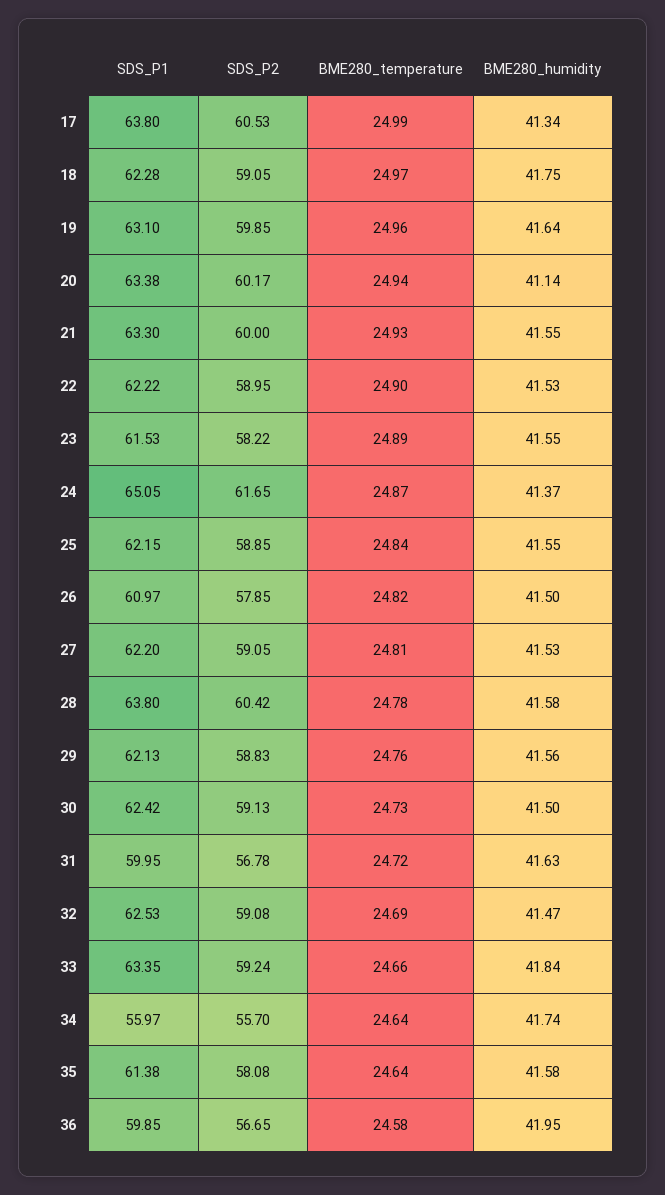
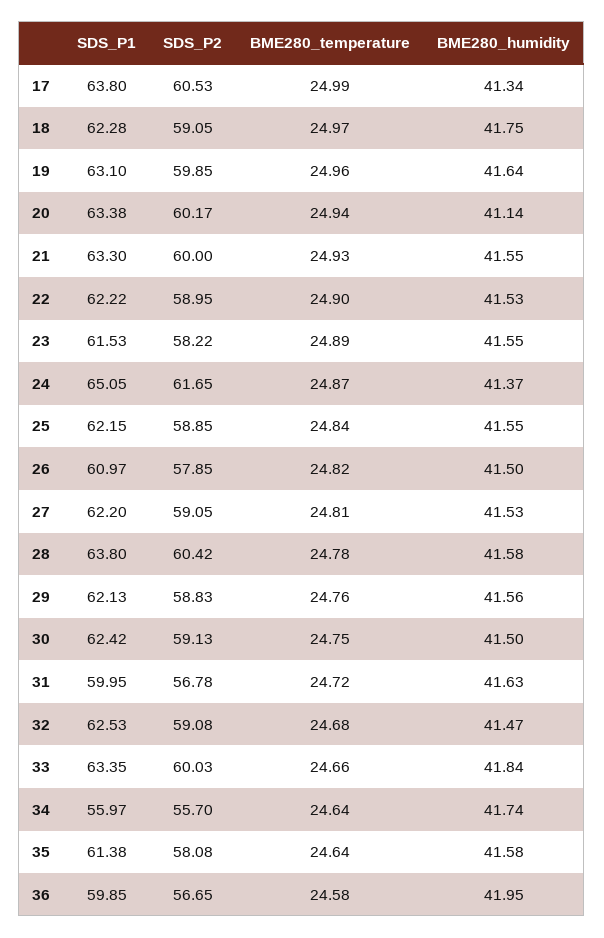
  {
    "SDS_P1": {
      "17": 63.8,
      "18": 62.28,
      "19": 63.1,
      "20": 63.38,
      "21": 63.3,
      "22": 62.22,
      "23": 61.53,
      "24": 65.05,
      "25": 62.15,
      "26": 60.97,
      "27": 62.2,
      "28": 63.8,
      "29": 62.13,
      "30": 62.42,
      "31": 59.95,
      "32": 62.53,
      "33": 63.35,
      "34": 55.97,
      "35": 61.38,
      "36": 59.85
    },
    "SDS_P2": {
      "17": 60.53,
      "18": 59.05,
      "19": 59.85,
      "20": 60.17,
      "21": 60,
      "22": 58.95,
      "23": 58.22,
      "24": 61.65,
      "25": 58.85,
      "26": 57.85,
      "27": 59.05,
      "28": 60.42,
      "29": 58.83,
      "30": 59.13,
      "31": 56.78,
      "32": 59.08,
-     "33": 59.24,
+     "33": 60.03,
      "34": 55.7,
      "35": 58.08,
      "36": 56.65
    },
    "BME280_temperature": {
      "17": 24.99,
      "18": 24.97,
      "19": 24.96,
      "20": 24.94,
      "21": 24.93,
      "22": 24.9,
      "23": 24.89,
      "24": 24.87,
      "25": 24.84,
      "26": 24.82,
      "27": 24.81,
      "28": 24.78,
      "29": 24.76,
-     "30": 24.73,
+     "30": 24.75,
      "31": 24.72,
-     "32": 24.69,
+     "32": 24.68,
      "33": 24.66,
      "34": 24.64,
      "35": 24.64,
      "36": 24.58
    },
    "BME280_humidity": {
      "17": 41.34,
      "18": 41.75,
      "19": 41.64,
      "20": 41.14,
      "21": 41.55,
      "22": 41.53,
      "23": 41.55,
      "24": 41.37,
      "25": 41.55,
      "26": 41.5,
      "27": 41.53,
      "28": 41.58,
      "29": 41.56,
      "30": 41.5,
      "31": 41.63,
      "32": 41.47,
      "33": 41.84,
      "34": 41.74,
      "35": 41.58,
      "36": 41.95
    }
  }

